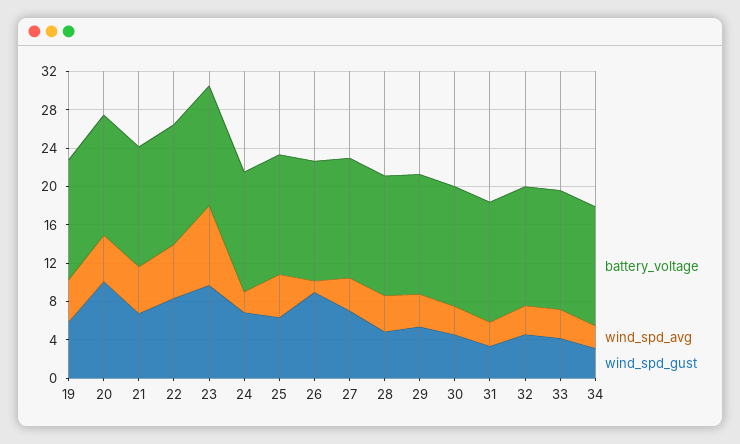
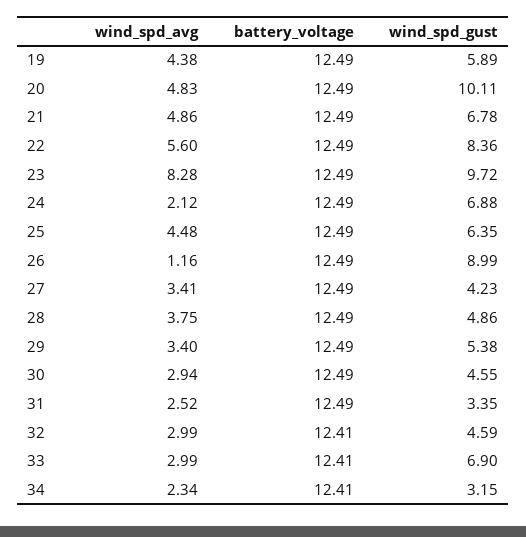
  {
    "battery_voltage": {
      "19": 12.49,
      "20": 12.49,
      "21": 12.49,
      "22": 12.49,
      "23": 12.49,
      "24": 12.49,
      "25": 12.49,
      "26": 12.49,
      "27": 12.49,
      "28": 12.49,
      "29": 12.49,
      "30": 12.49,
      "31": 12.49,
      "32": 12.41,
      "33": 12.41,
      "34": 12.41
    },
    "wind_spd_avg": {
      "19": 4.38,
      "20": 4.83,
      "21": 4.86,
      "22": 5.6,
      "23": 8.28,
      "24": 2.12,
      "25": 4.48,
      "26": 1.16,
      "27": 3.41,
      "28": 3.75,
      "29": 3.4,
      "30": 2.94,
      "31": 2.52,
      "32": 2.99,
      "33": 2.99,
      "34": 2.34
    },
    "wind_spd_gust": {
      "19": 5.89,
      "20": 10.11,
      "21": 6.78,
      "22": 8.36,
      "23": 9.72,
      "24": 6.88,
      "25": 6.35,
      "26": 8.99,
-     "27": 7,
+     "27": 4.23,
      "28": 4.86,
      "29": 5.38,
      "30": 4.55,
      "31": 3.35,
      "32": 4.59,
-     "33": 4,
+     "33": 6.9,
      "34": 3.15
    }
  }

